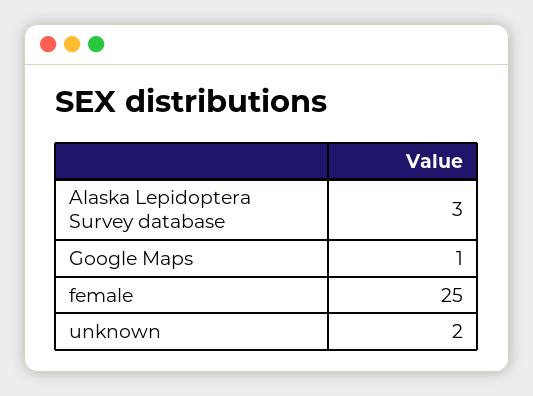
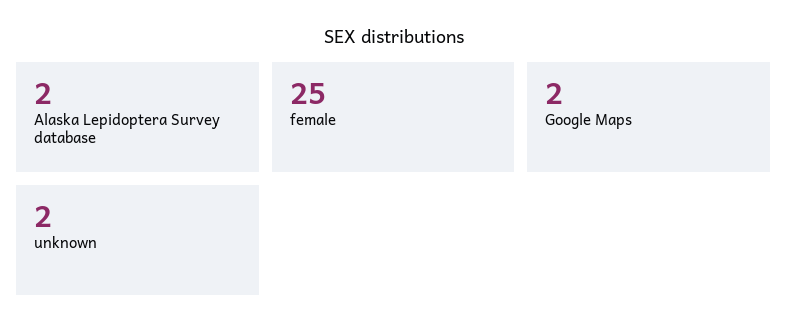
  {
-   "Alaska Lepidoptera Survey database": 3,
+   "Alaska Lepidoptera Survey database": 2,
-   "Google Maps": 1,
+   "Google Maps": 2,
    "female": 25,
    "unknown": 2
  }

